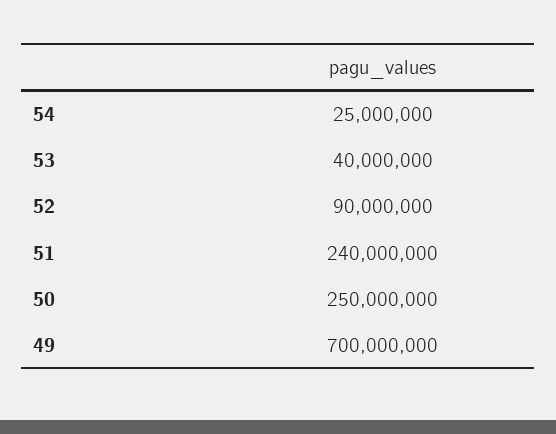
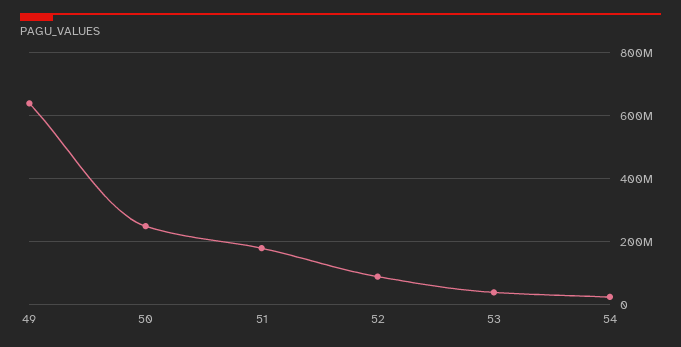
  {
    "54": 25000000,
    "53": 40000000,
    "52": 90000000,
-   "51": 240000000,
+   "51": 180000000,
    "50": 250000000,
-   "49": 700000000
+   "49": 640000000
  }

